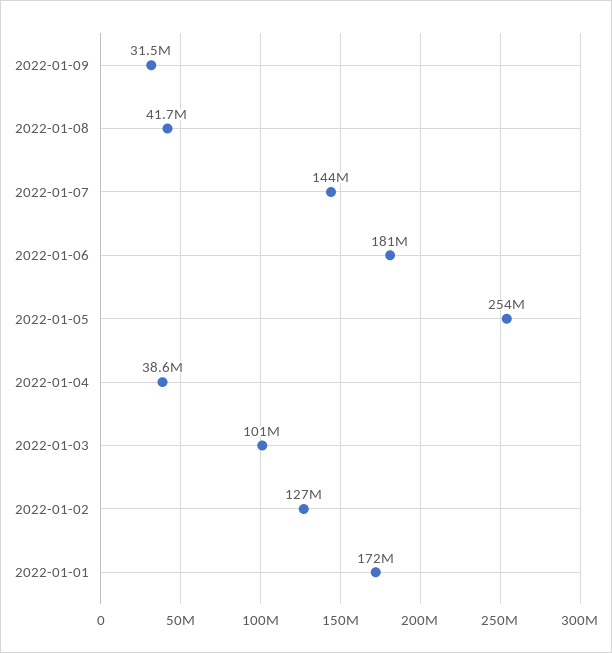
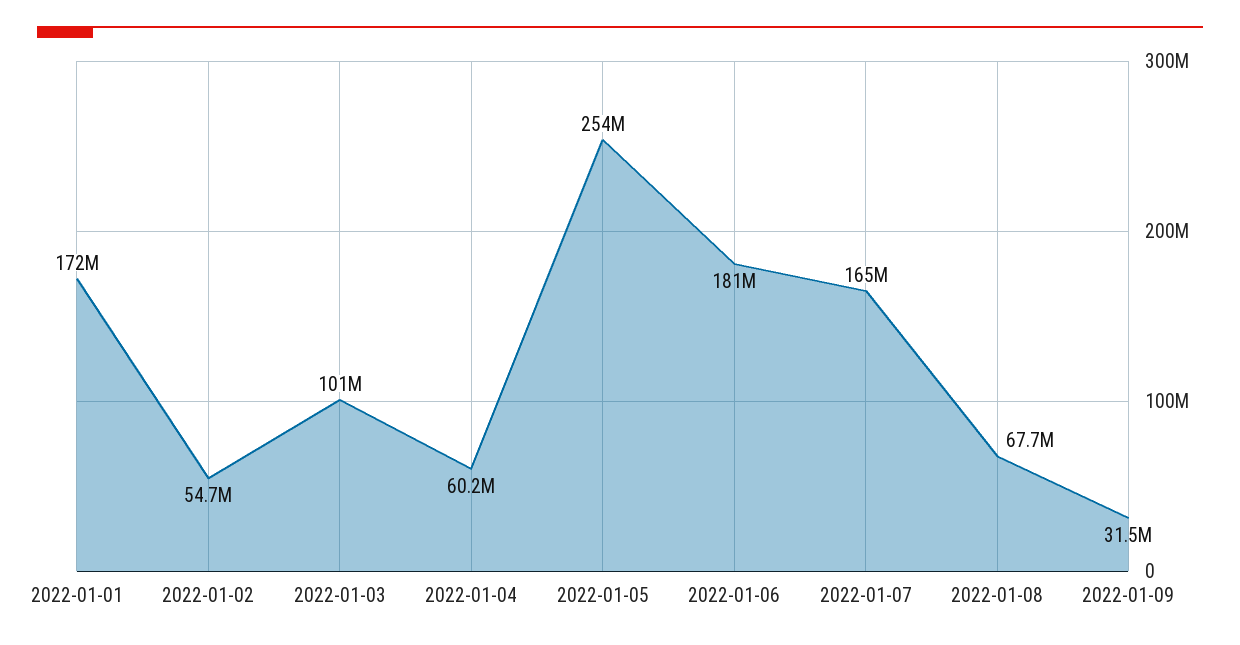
  {
    "2022-01-09": 31500000,
-   "2022-01-08": 41700000,
+   "2022-01-08": 67700000,
-   "2022-01-07": 144000000,
+   "2022-01-07": 165000000,
    "2022-01-06": 181000000,
    "2022-01-05": 254000000,
-   "2022-01-04": 38600000,
+   "2022-01-04": 60200000,
    "2022-01-03": 101000000,
-   "2022-01-02": 127000000,
+   "2022-01-02": 54700000,
    "2022-01-01": 172000000
  }

